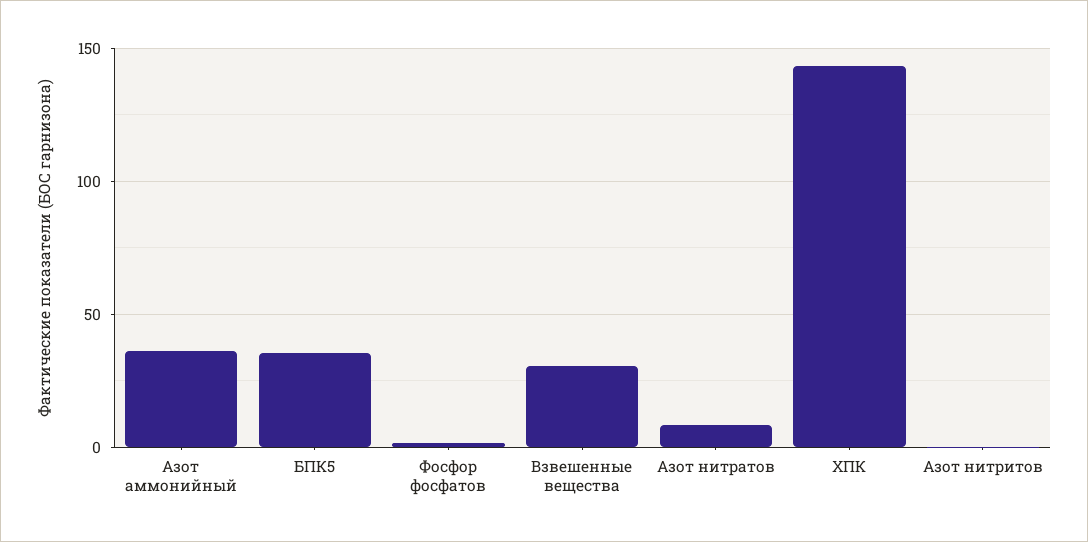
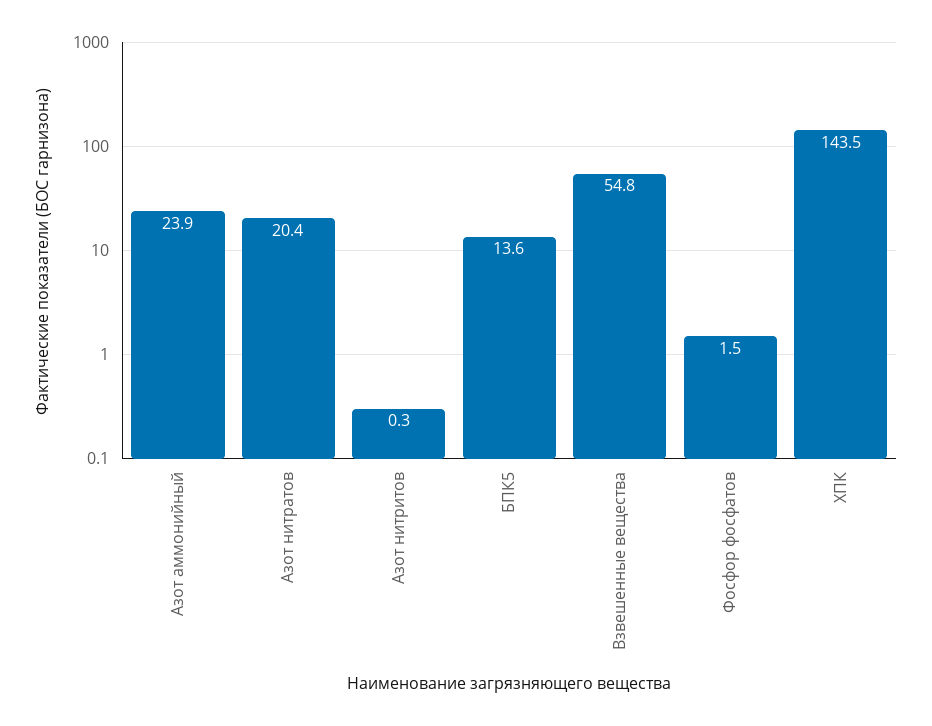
  {
-   "Азот аммонийный": 35,
+   "Азот аммонийный": 23.9,
-   "БПК5": 35,
+   "БПК5": 13.6,
    "Фосфор фосфатов": 1.5,
-   "Взвешенные вещества": 30,
+   "Взвешенные вещества": 54.8,
-   "Азот нитратов": 10,
+   "Азот нитратов": 20.4,
    "ХПК": 143.5,
    "Азот нитритов": 0.3
  }

